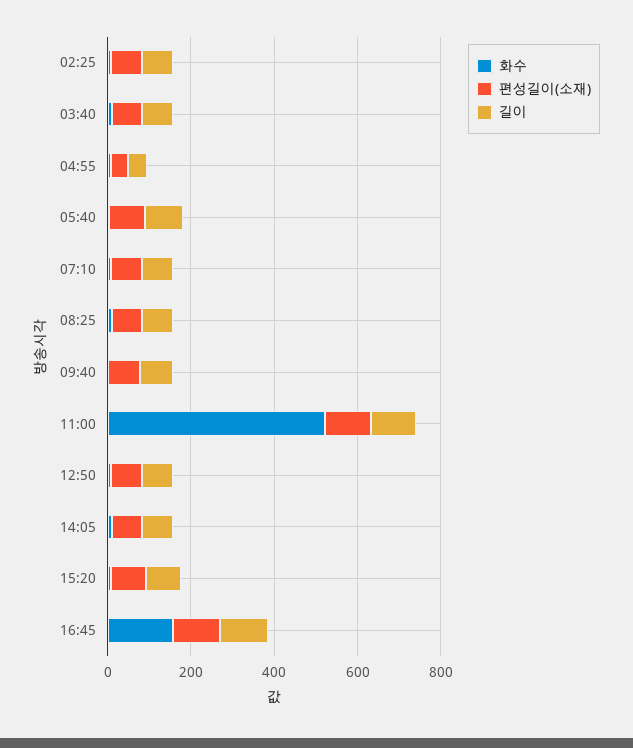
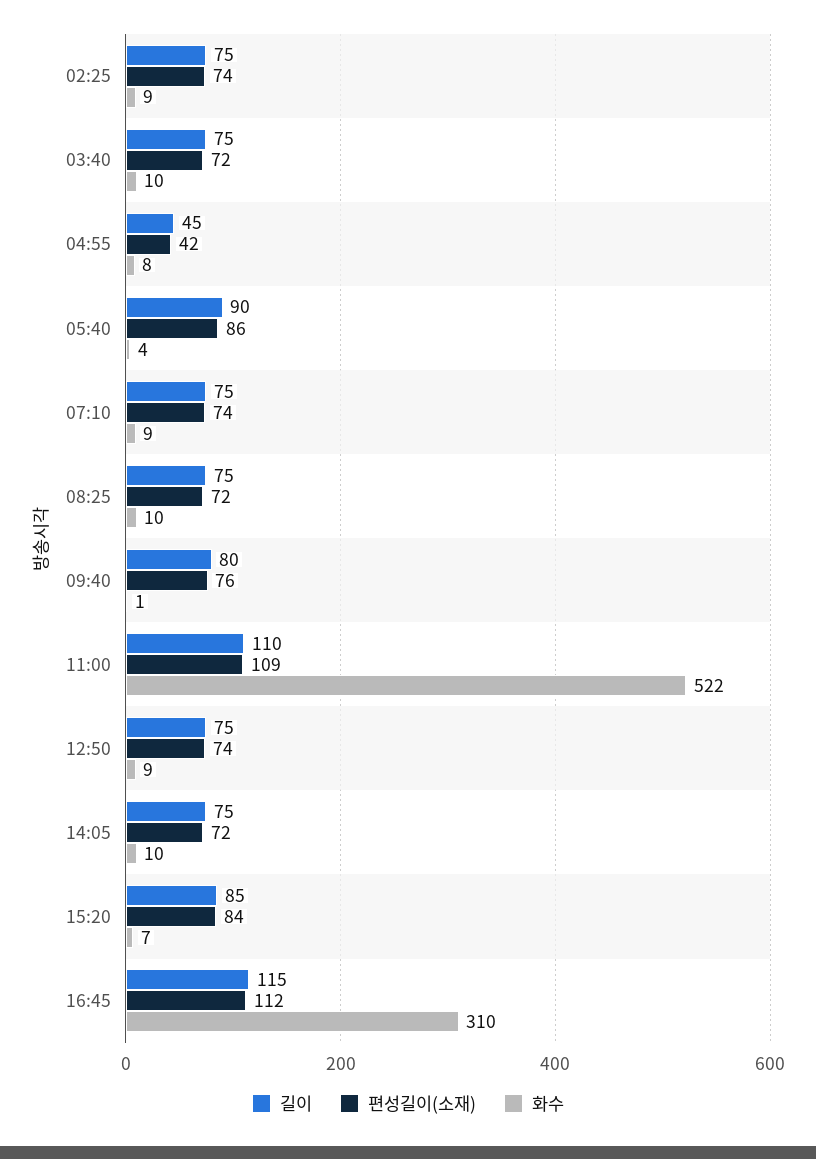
  {
    "화수": {
      "02:25": 9,
      "03:40": 10,
      "04:55": 8,
      "05:40": 4,
      "07:10": 9,
      "08:25": 10,
      "09:40": 1,
      "11:00": 522,
      "12:50": 9,
      "14:05": 10,
      "15:20": 7,
-     "16:45": 150
+     "16:45": 310
    },
    "편성길이(소재)": {
      "02:25": 74,
      "03:40": 72,
      "04:55": 42,
      "05:40": 86,
      "07:10": 74,
      "08:25": 72,
      "09:40": 76,
      "11:00": 109,
      "12:50": 74,
      "14:05": 72,
      "15:20": 84,
      "16:45": 112
    },
    "길이": {
      "02:25": 75,
      "03:40": 75,
      "04:55": 45,
      "05:40": 90,
      "07:10": 75,
      "08:25": 75,
      "09:40": 80,
      "11:00": 110,
      "12:50": 75,
      "14:05": 75,
      "15:20": 85,
      "16:45": 115
    }
  }

